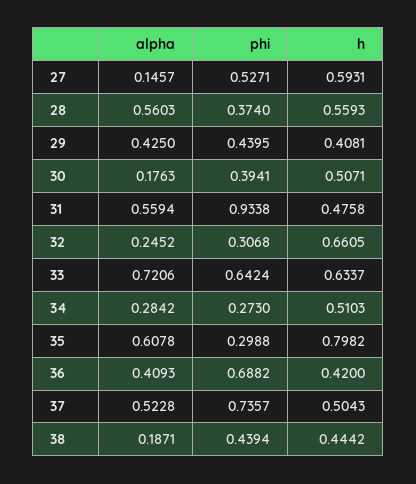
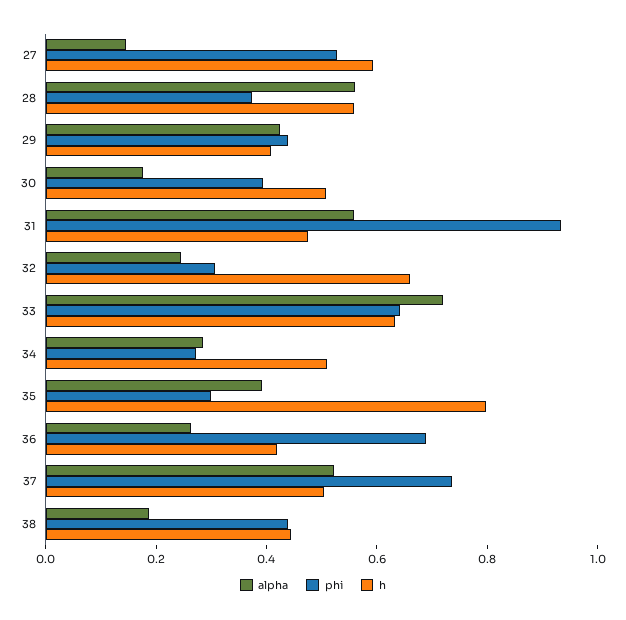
  {
    "alpha": {
      "27": 0.1457,
      "28": 0.5603,
      "29": 0.425,
      "30": 0.1763,
      "31": 0.5594,
      "32": 0.2452,
      "33": 0.7206,
      "34": 0.2842,
-     "35": 0.6078,
+     "35": 0.4,
-     "36": 0.4093,
+     "36": 0.25,
      "37": 0.5228,
      "38": 0.1871
    },
    "phi": {
      "27": 0.5271,
      "28": 0.374,
      "29": 0.4395,
      "30": 0.3941,
      "31": 0.9338,
      "32": 0.3068,
      "33": 0.6424,
      "34": 0.273,
      "35": 0.2988,
      "36": 0.6882,
      "37": 0.7357,
      "38": 0.4394
    },
    "h": {
      "27": 0.5931,
      "28": 0.5593,
      "29": 0.4081,
      "30": 0.5071,
      "31": 0.4758,
      "32": 0.6605,
      "33": 0.6337,
      "34": 0.5103,
      "35": 0.7982,
      "36": 0.42,
      "37": 0.5043,
      "38": 0.4442
    }
  }

